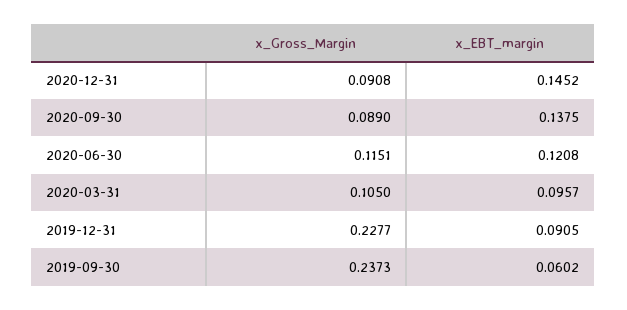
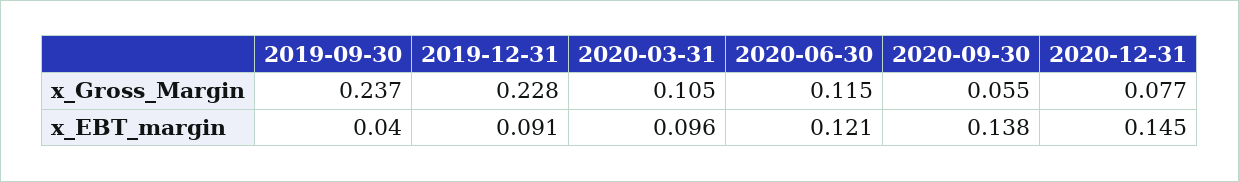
  {
    "x_Gross_Margin": {
-     "2020-12-31": 0.0908,
+     "2020-12-31": 0.077,
-     "2020-09-30": 0.089,
+     "2020-09-30": 0.055,
      "2020-06-30": 0.1151,
      "2020-03-31": 0.105,
      "2019-12-31": 0.2277,
      "2019-09-30": 0.2373
    },
    "x_EBT_margin": {
      "2020-12-31": 0.1452,
      "2020-09-30": 0.1375,
      "2020-06-30": 0.1208,
      "2020-03-31": 0.0957,
      "2019-12-31": 0.0905,
-     "2019-09-30": 0.0602
+     "2019-09-30": 0.04
    }
  }

